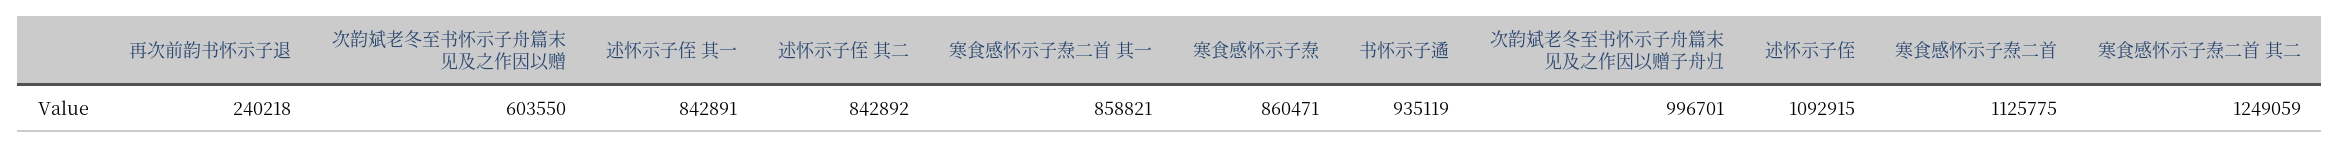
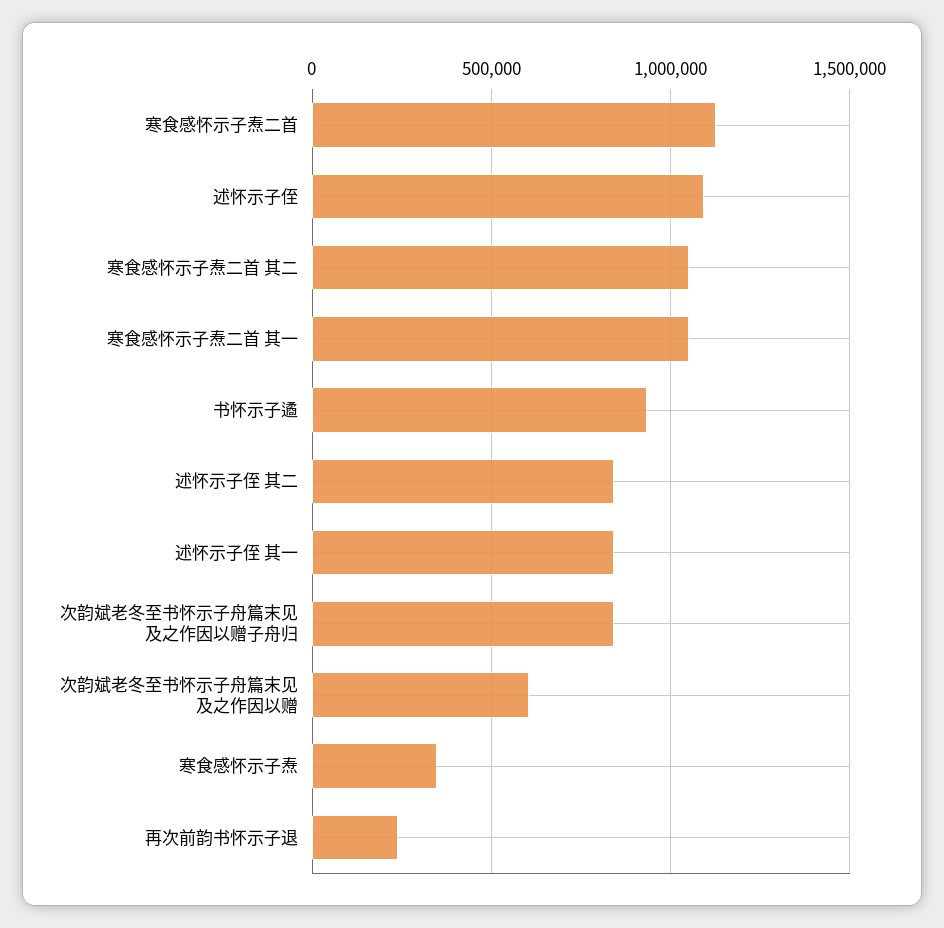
  {
    "再次前韵书怀示子退": 240218,
    "次韵斌老冬至书怀示子舟篇末见及之作因以赠": 603550,
    "述怀示子侄 其一": 842891,
    "述怀示子侄 其二": 842892,
-   "寒食感怀示子焘二首 其一": 858821,
+   "寒食感怀示子焘二首 其一": 1050000,
-   "寒食感怀示子焘": 860471,
+   "寒食感怀示子焘": 350000,
    "书怀示子遹": 935119,
-   "次韵斌老冬至书怀示子舟篇末见及之作因以赠子舟归": 996701,
+   "次韵斌老冬至书怀示子舟篇末见及之作因以赠子舟归": 850000,
    "述怀示子侄": 1092915,
    "寒食感怀示子焘二首": 1125775,
-   "寒食感怀示子焘二首 其二": 1249059
+   "寒食感怀示子焘二首 其二": 1050000
  }

